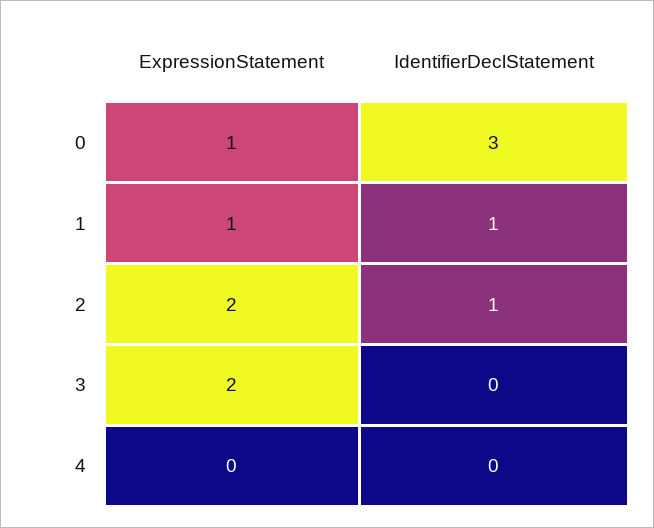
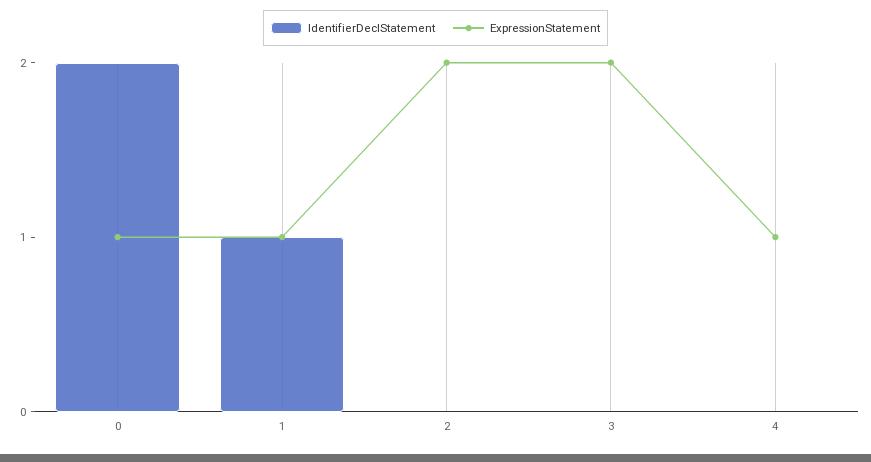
  {
    "ExpressionStatement": {
      "0": 1,
      "1": 1,
      "2": 2,
      "3": 2,
-     "4": 0
+     "4": 1
    },
    "IdentifierDeclStatement": {
-     "0": 3,
+     "0": 2,
      "1": 1,
-     "2": 1,
+     "2": 0,
      "3": 0,
      "4": 0
    }
  }

